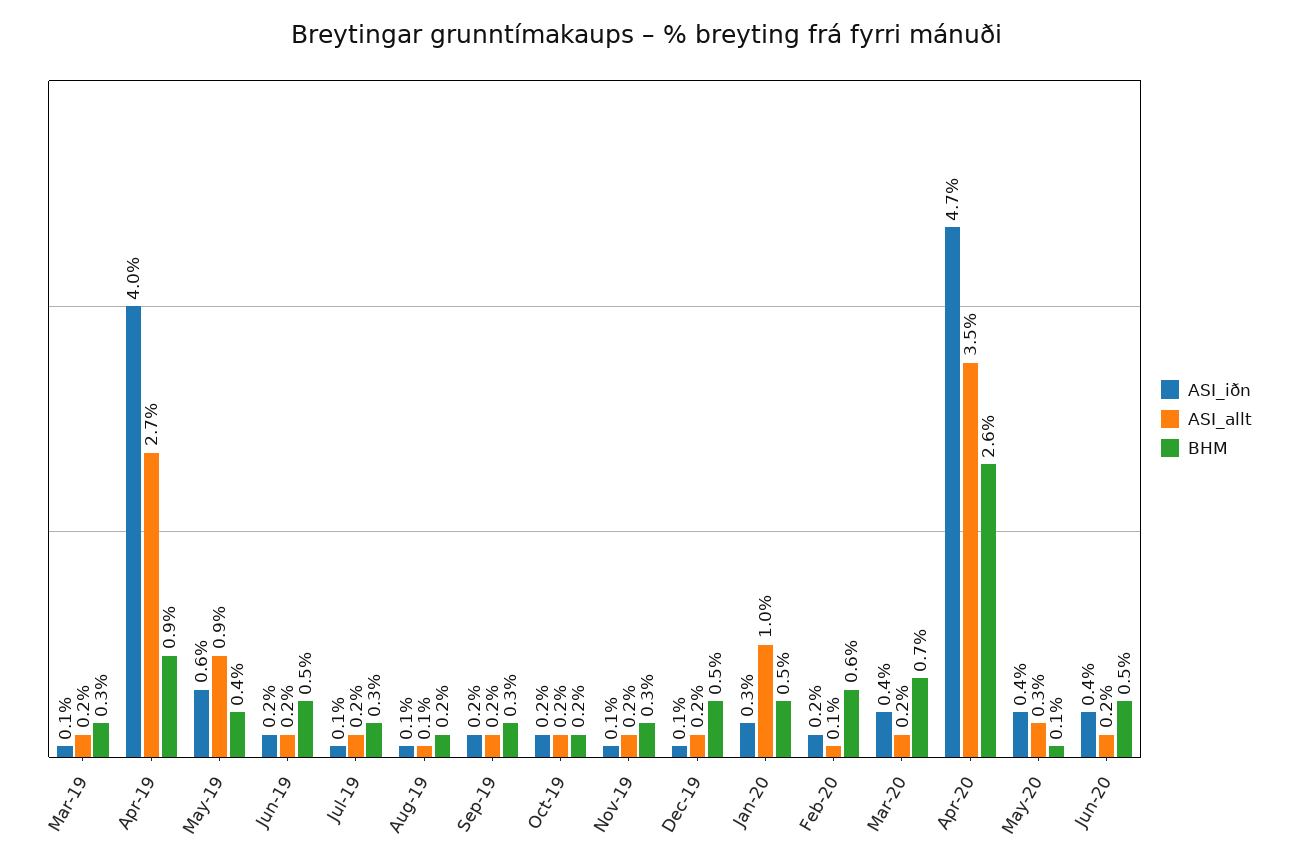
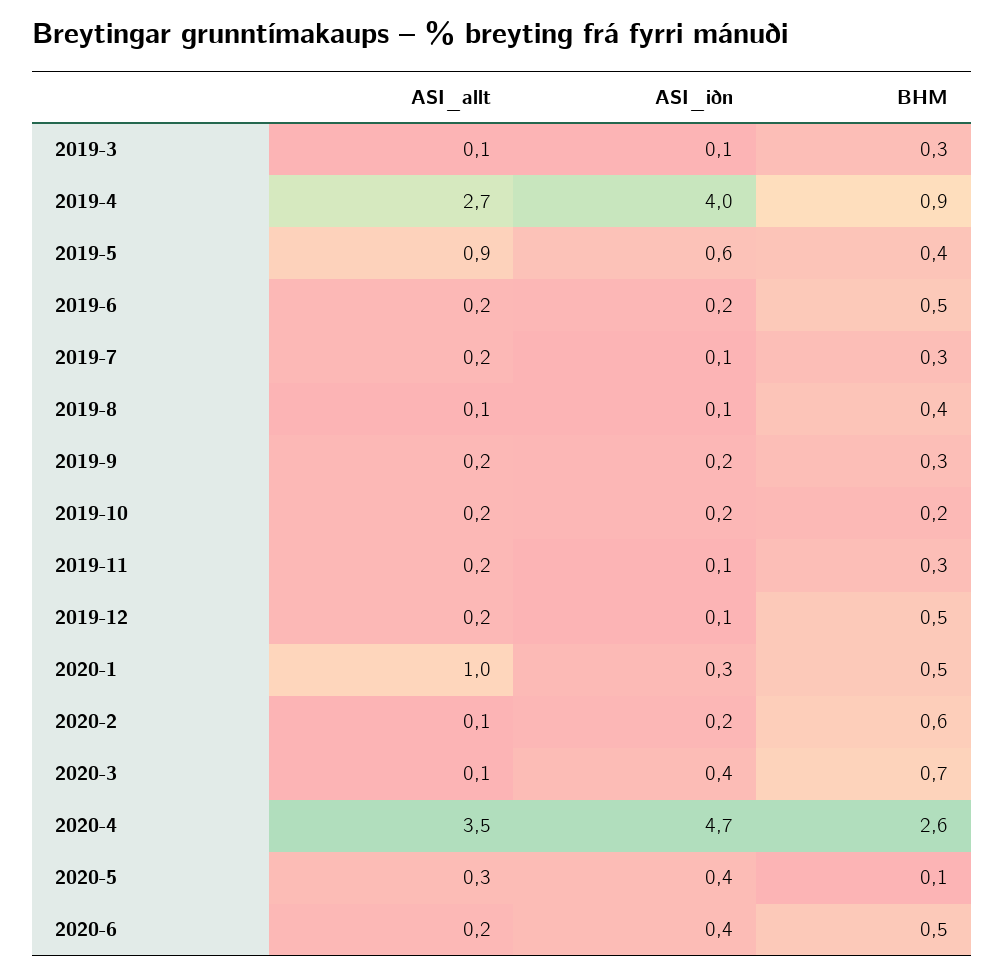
  {
    "ASI_iðn": {
      "Mar-19": 0.1,
      "Apr-19": 4,
      "May-19": 0.6,
      "Jun-19": 0.2,
      "Jul-19": 0.1,
      "Aug-19": 0.1,
      "Sep-19": 0.2,
      "Oct-19": 0.2,
      "Nov-19": 0.1,
      "Dec-19": 0.1,
      "Jan-20": 0.3,
      "Feb-20": 0.2,
      "Mar-20": 0.4,
      "Apr-20": 4.7,
      "May-20": 0.4,
      "Jun-20": 0.4
    },
    "ASI_allt": {
-     "Mar-19": 0.2,
+     "Mar-19": 0.1,
      "Apr-19": 2.7,
      "May-19": 0.9,
      "Jun-19": 0.2,
      "Jul-19": 0.2,
      "Aug-19": 0.1,
      "Sep-19": 0.2,
      "Oct-19": 0.2,
      "Nov-19": 0.2,
      "Dec-19": 0.2,
      "Jan-20": 1,
      "Feb-20": 0.1,
-     "Mar-20": 0.2,
+     "Mar-20": 0.1,
      "Apr-20": 3.5,
      "May-20": 0.3,
      "Jun-20": 0.2
    },
    "BHM": {
      "Mar-19": 0.3,
      "Apr-19": 0.9,
      "May-19": 0.4,
      "Jun-19": 0.5,
      "Jul-19": 0.3,
-     "Aug-19": 0.2,
+     "Aug-19": 0.4,
      "Sep-19": 0.3,
      "Oct-19": 0.2,
      "Nov-19": 0.3,
      "Dec-19": 0.5,
      "Jan-20": 0.5,
      "Feb-20": 0.6,
      "Mar-20": 0.7,
      "Apr-20": 2.6,
      "May-20": 0.1,
      "Jun-20": 0.5
    }
  }

